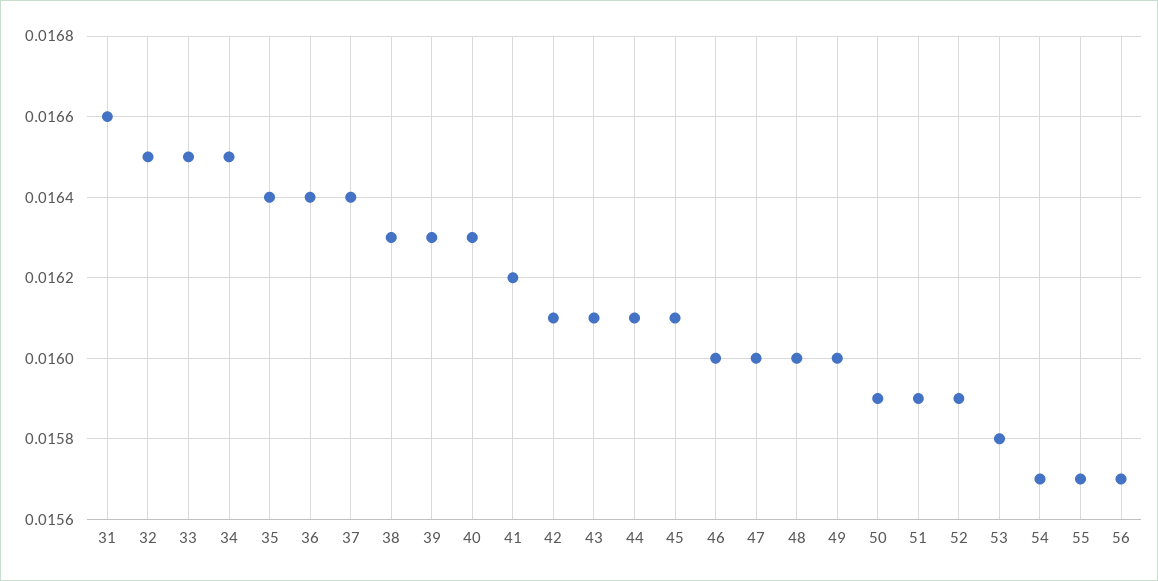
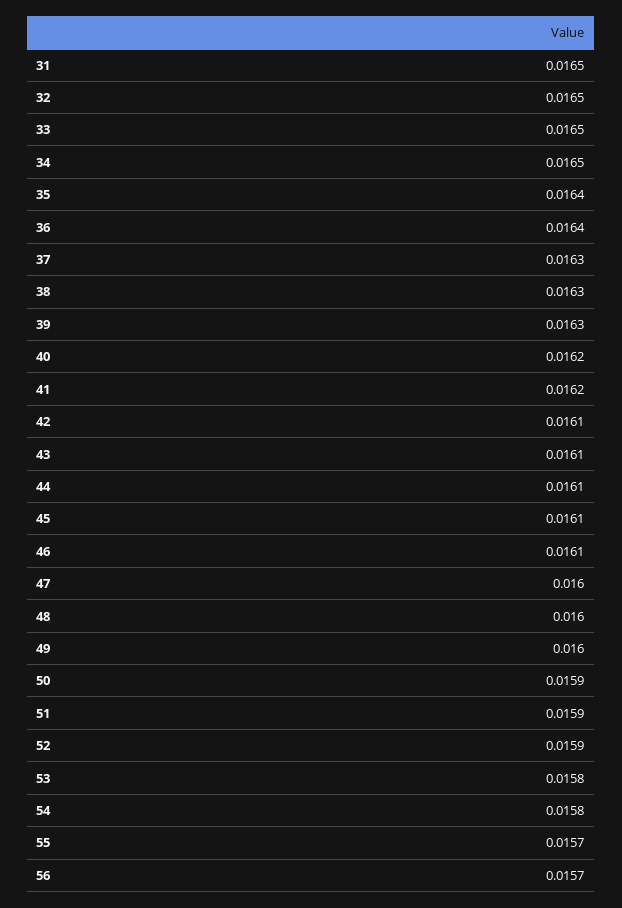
  {
-   "31": 0.0166,
+   "31": 0.0165,
    "32": 0.0165,
    "33": 0.0165,
    "34": 0.0165,
    "35": 0.0164,
    "36": 0.0164,
-   "37": 0.0164,
+   "37": 0.0163,
    "38": 0.0163,
    "39": 0.0163,
-   "40": 0.0163,
+   "40": 0.0162,
    "41": 0.0162,
    "42": 0.0161,
    "43": 0.0161,
    "44": 0.0161,
    "45": 0.0161,
-   "46": 0.016,
+   "46": 0.0161,
    "47": 0.016,
    "48": 0.016,
    "49": 0.016,
    "50": 0.0159,
    "51": 0.0159,
    "52": 0.0159,
    "53": 0.0158,
-   "54": 0.0157,
+   "54": 0.0158,
    "55": 0.0157,
    "56": 0.0157
  }

